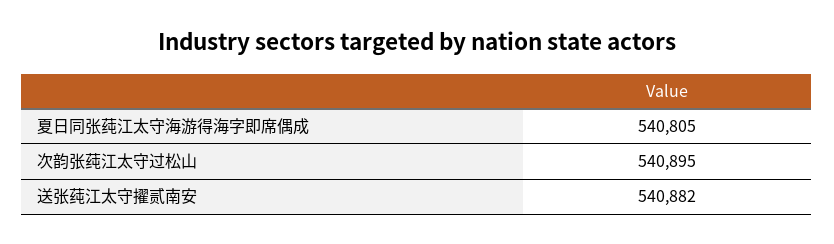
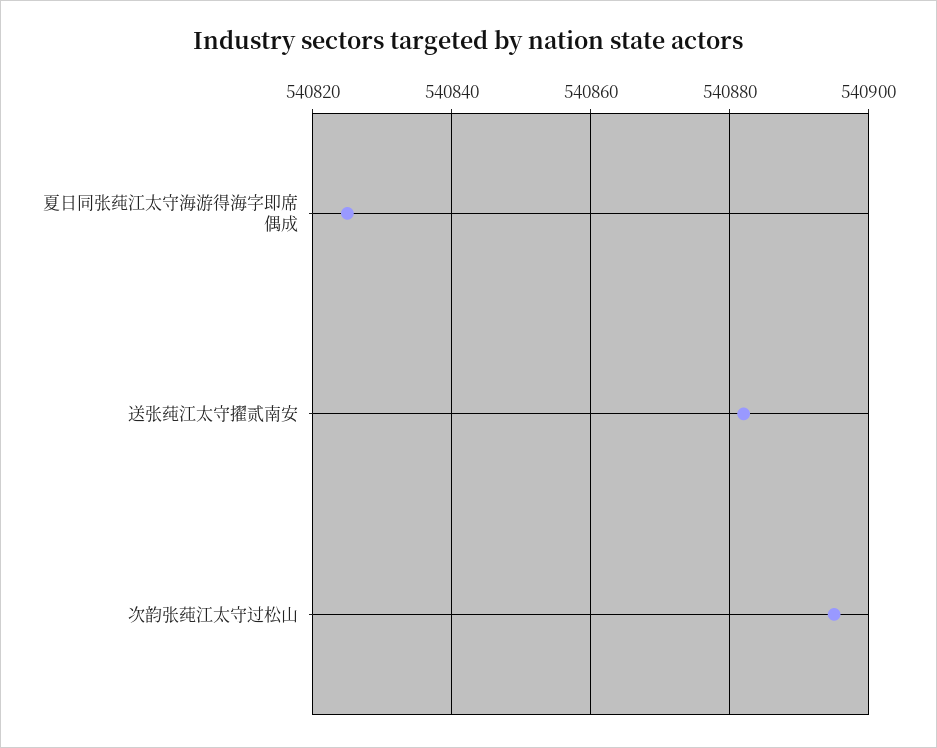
  {
-   "夏日同张莼江太守海游得海字即席偶成": 540805,
+   "夏日同张莼江太守海游得海字即席偶成": 540825,
    "次韵张莼江太守过松山": 540895,
    "送张莼江太守擢贰南安": 540882
  }

